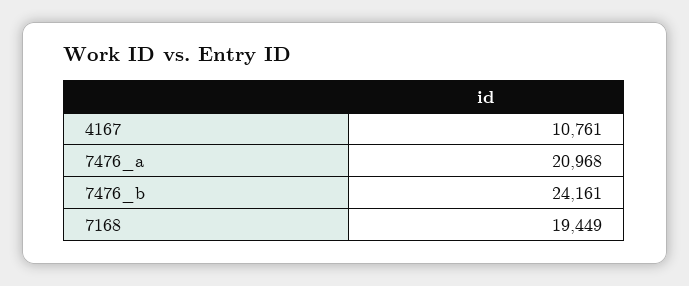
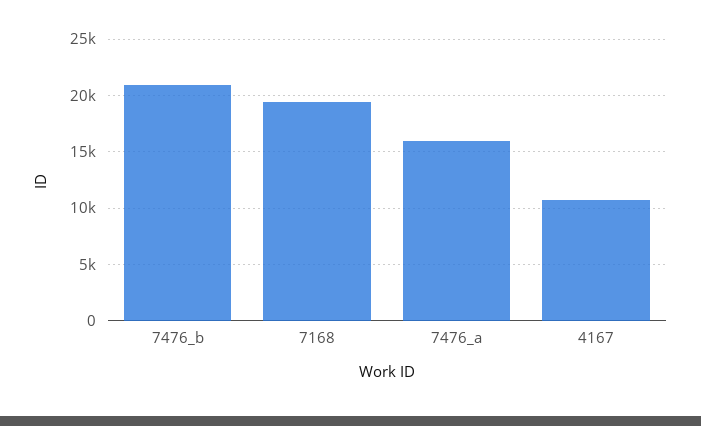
  {
    "4167": 10761,
-   "7476_a": 20968,
+   "7476_a": 16000,
-   "7476_b": 24161,
+   "7476_b": 21000,
    "7168": 19449
  }

